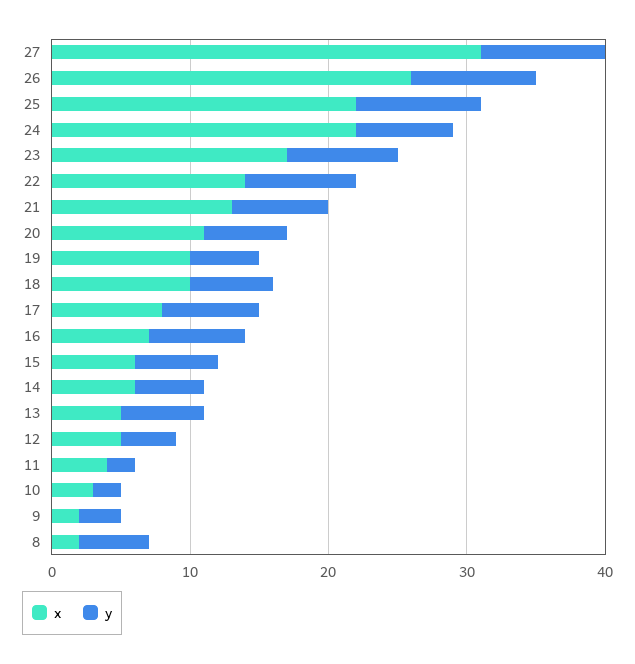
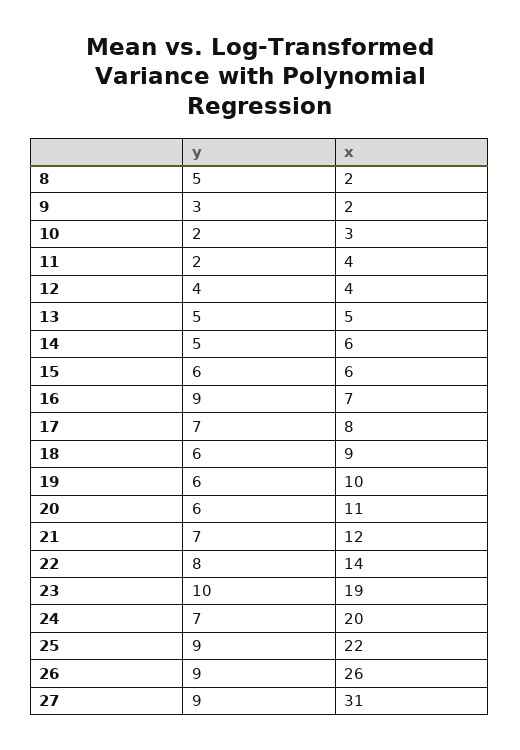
  {
    "x": {
      "27": 31,
      "26": 26,
      "25": 22,
-     "24": 22,
+     "24": 20,
-     "23": 17,
+     "23": 19,
      "22": 14,
-     "21": 13,
+     "21": 12,
      "20": 11,
      "19": 10,
-     "18": 10,
+     "18": 9,
      "17": 8,
      "16": 7,
      "15": 6,
      "14": 6,
      "13": 5,
-     "12": 5,
+     "12": 4,
      "11": 4,
      "10": 3,
      "9": 2,
      "8": 2
    },
    "y": {
      "27": 9,
      "26": 9,
      "25": 9,
      "24": 7,
-     "23": 8,
+     "23": 10,
      "22": 8,
      "21": 7,
      "20": 6,
-     "19": 5,
+     "19": 6,
      "18": 6,
      "17": 7,
-     "16": 7,
+     "16": 9,
      "15": 6,
      "14": 5,
-     "13": 6,
+     "13": 5,
      "12": 4,
      "11": 2,
      "10": 2,
      "9": 3,
      "8": 5
    }
  }

